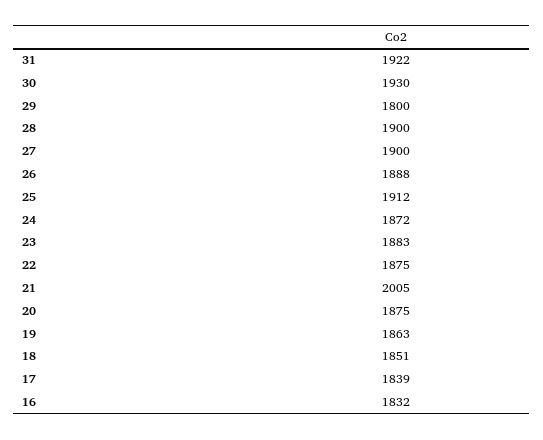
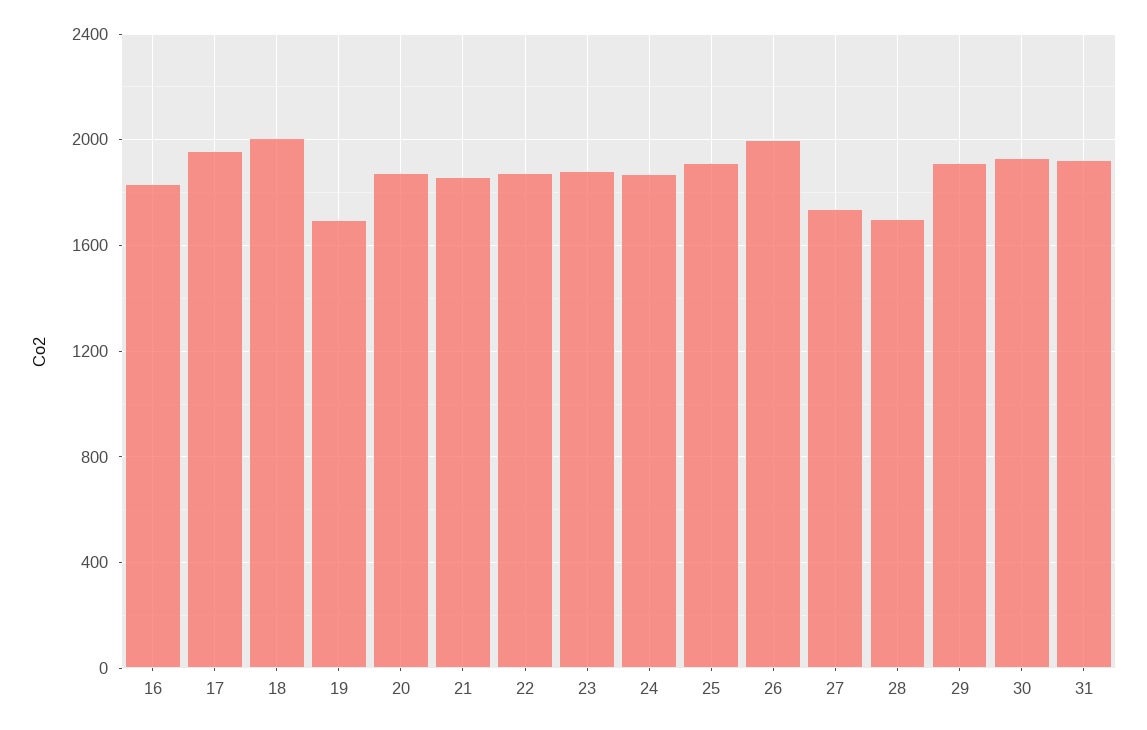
  {
    "31": 1922,
    "30": 1930,
-   "29": 1800,
+   "29": 1900,
-   "28": 1900,
+   "28": 1700,
-   "27": 1900,
+   "27": 1750,
-   "26": 1888,
+   "26": 2000,
    "25": 1912,
    "24": 1872,
    "23": 1883,
    "22": 1875,
-   "21": 2005,
+   "21": 1850,
    "20": 1875,
-   "19": 1863,
+   "19": 1700,
-   "18": 1851,
+   "18": 2000,
-   "17": 1839,
+   "17": 1950,
    "16": 1832
  }

